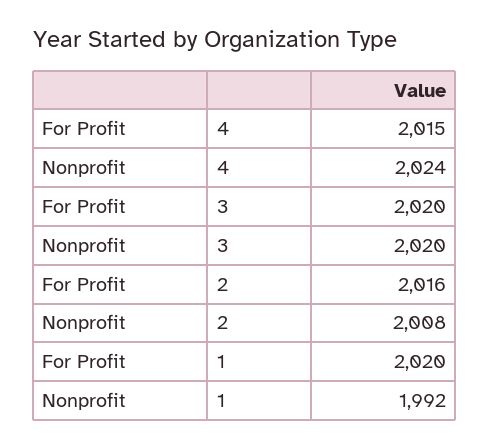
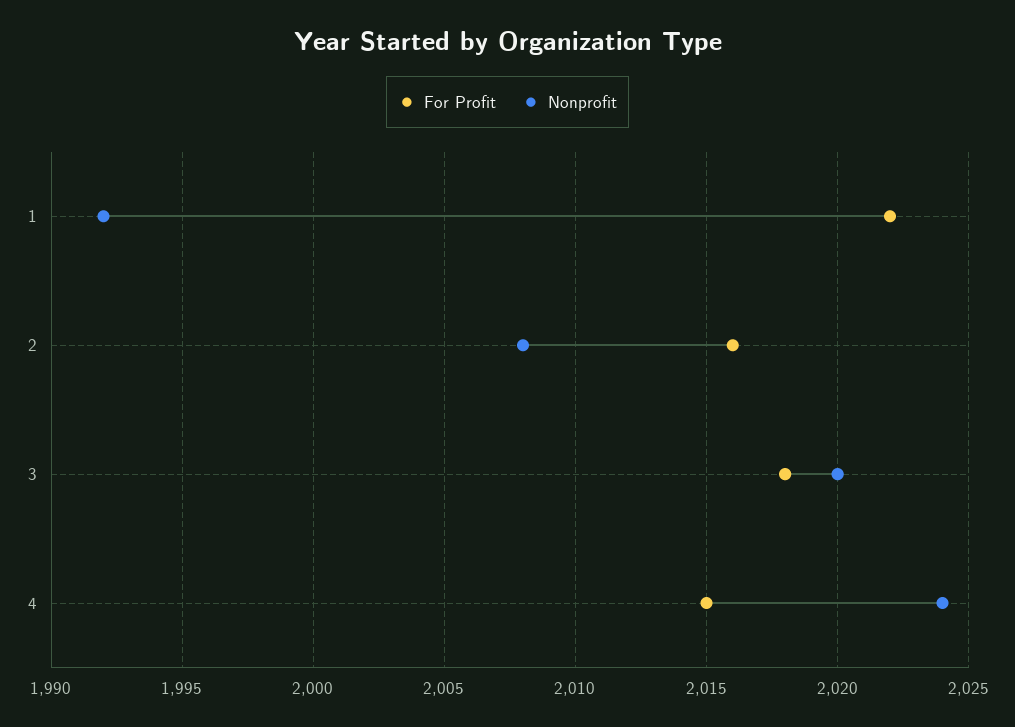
  {
    "For Profit": {
      "4": 2015,
-     "3": 2020,
+     "3": 2018,
      "2": 2016,
-     "1": 2020
+     "1": 2022
    },
    "Nonprofit": {
      "4": 2024,
      "3": 2020,
      "2": 2008,
      "1": 1992
    }
  }

